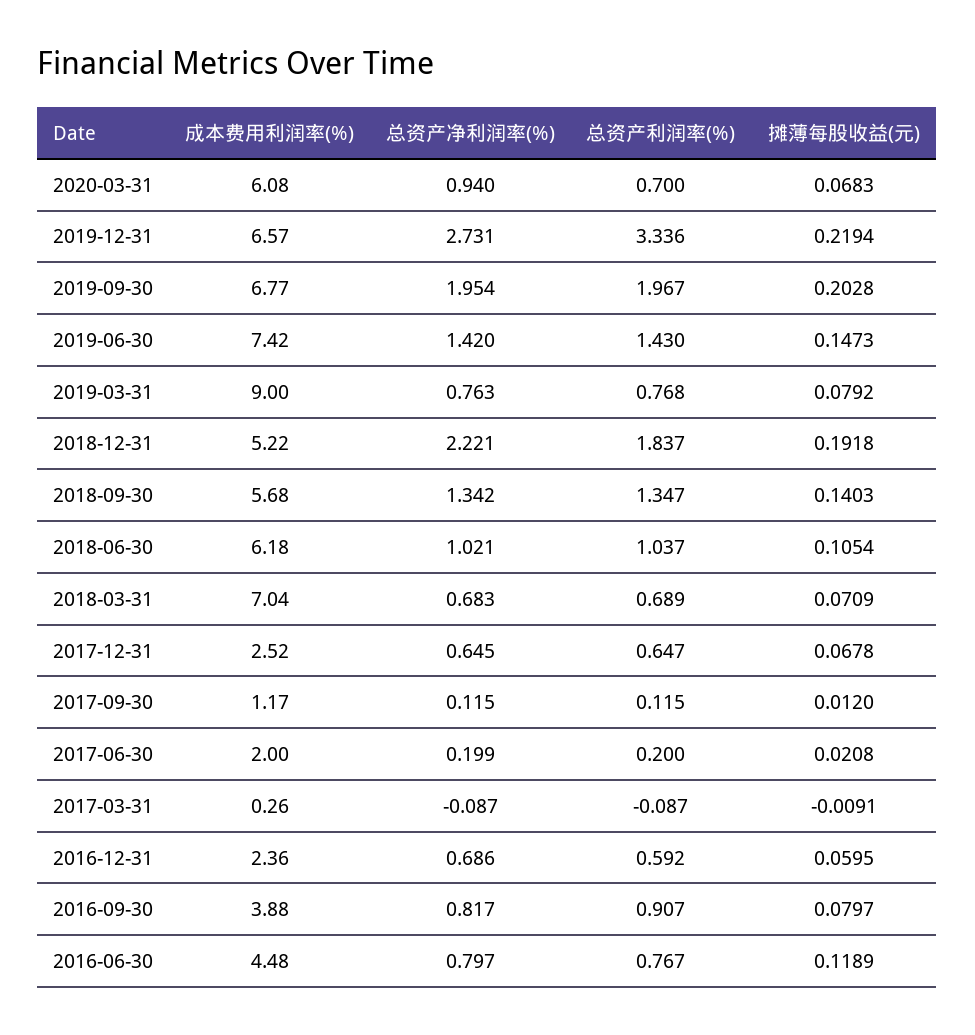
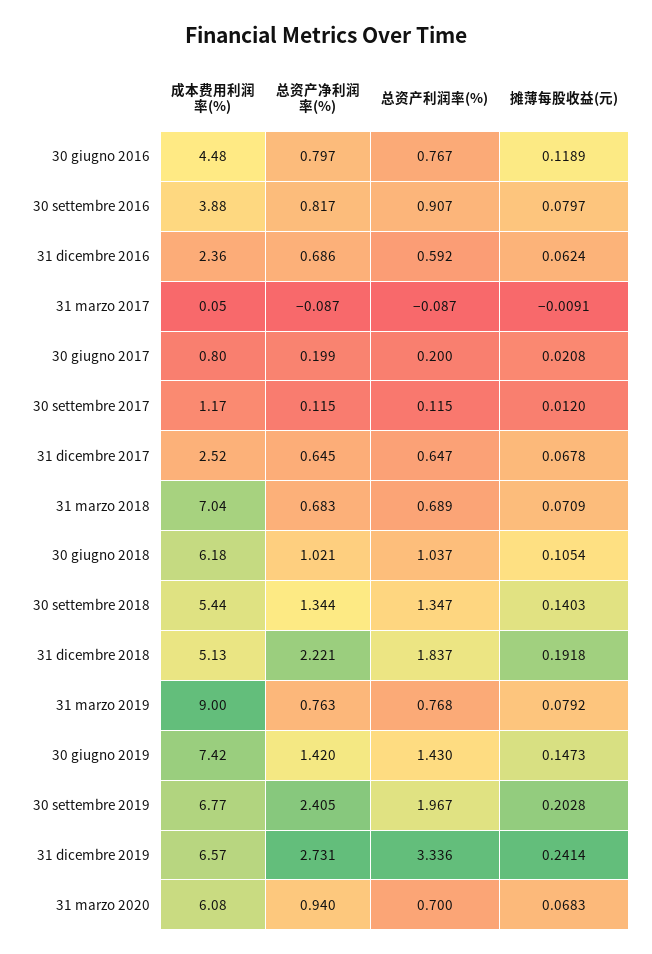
  {
    "成本费用利润率(%)": {
      "2020-03-31": 6.08,
      "2019-12-31": 6.57,
      "2019-09-30": 6.77,
      "2019-06-30": 7.42,
      "2019-03-31": 9,
-     "2018-12-31": 5.22,
+     "2018-12-31": 5.13,
-     "2018-09-30": 5.68,
+     "2018-09-30": 5.44,
      "2018-06-30": 6.18,
      "2018-03-31": 7.04,
      "2017-12-31": 2.52,
      "2017-09-30": 1.17,
-     "2017-06-30": 2,
+     "2017-06-30": 0.8,
-     "2017-03-31": 0.26,
+     "2017-03-31": 0.05,
      "2016-12-31": 2.36,
      "2016-09-30": 3.88,
      "2016-06-30": 4.48
    },
    "总资产净利润率(%)": {
      "2020-03-31": 0.94,
      "2019-12-31": 2.731,
-     "2019-09-30": 1.954,
+     "2019-09-30": 2.405,
      "2019-06-30": 1.42,
      "2019-03-31": 0.763,
      "2018-12-31": 2.221,
-     "2018-09-30": 1.342,
+     "2018-09-30": 1.344,
      "2018-06-30": 1.021,
      "2018-03-31": 0.683,
      "2017-12-31": 0.645,
      "2017-09-30": 0.115,
      "2017-06-30": 0.199,
      "2017-03-31": -0.087,
      "2016-12-31": 0.686,
      "2016-09-30": 0.817,
      "2016-06-30": 0.797
    },
    "总资产利润率(%)": {
      "2020-03-31": 0.7,
      "2019-12-31": 3.336,
      "2019-09-30": 1.967,
      "2019-06-30": 1.43,
      "2019-03-31": 0.768,
      "2018-12-31": 1.837,
      "2018-09-30": 1.347,
      "2018-06-30": 1.037,
      "2018-03-31": 0.689,
      "2017-12-31": 0.647,
      "2017-09-30": 0.115,
      "2017-06-30": 0.2,
      "2017-03-31": -0.087,
      "2016-12-31": 0.592,
      "2016-09-30": 0.907,
      "2016-06-30": 0.767
    },
    "摊薄每股收益(元)": {
      "2020-03-31": 0.0683,
-     "2019-12-31": 0.2194,
+     "2019-12-31": 0.2414,
      "2019-09-30": 0.2028,
      "2019-06-30": 0.1473,
      "2019-03-31": 0.0792,
      "2018-12-31": 0.1918,
      "2018-09-30": 0.1403,
      "2018-06-30": 0.1054,
      "2018-03-31": 0.0709,
      "2017-12-31": 0.0678,
      "2017-09-30": 0.012,
      "2017-06-30": 0.0208,
      "2017-03-31": -0.0091,
-     "2016-12-31": 0.0595,
+     "2016-12-31": 0.0624,
      "2016-09-30": 0.0797,
      "2016-06-30": 0.1189
    }
  }

